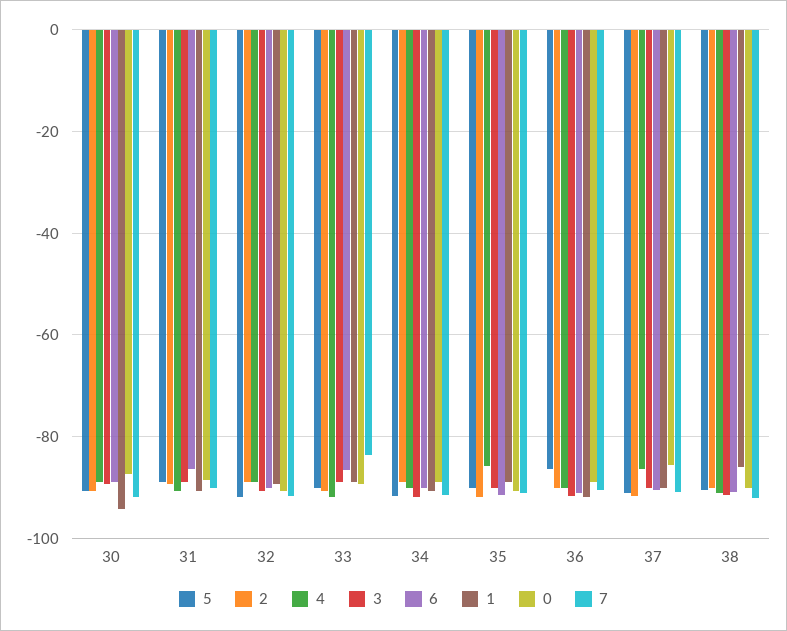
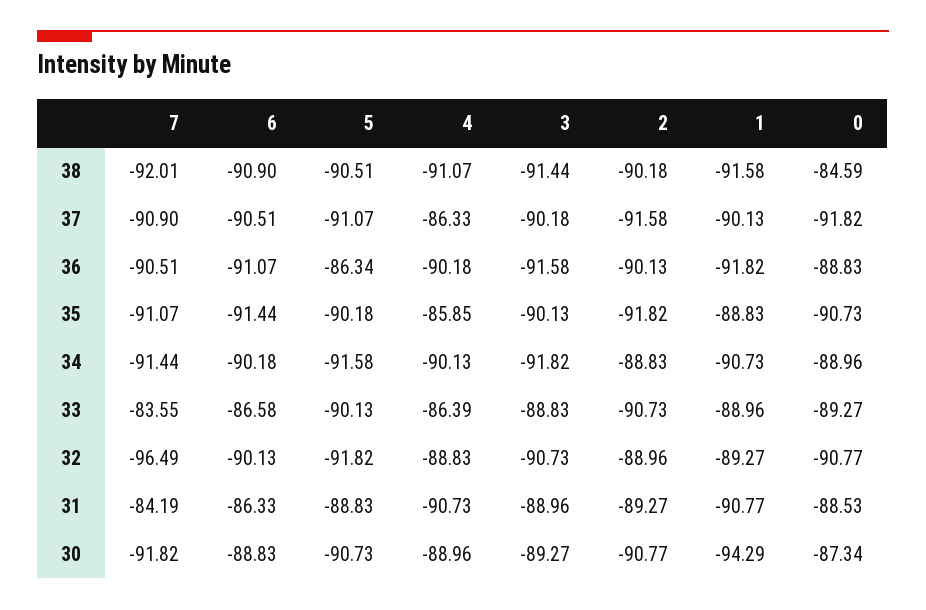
  {
    "5": {
      "30": -90.73,
      "31": -88.83,
      "32": -91.82,
      "33": -90.13,
      "34": -91.58,
      "35": -90.18,
      "36": -86.34,
      "37": -91.07,
      "38": -90.51
    },
    "2": {
      "30": -90.77,
      "31": -89.27,
      "32": -88.96,
      "33": -90.73,
      "34": -88.83,
      "35": -91.82,
      "36": -90.13,
      "37": -91.58,
      "38": -90.18
    },
    "4": {
      "30": -88.96,
      "31": -90.73,
      "32": -88.83,
-     "33": -92,
+     "33": -86.39,
      "34": -90.13,
      "35": -85.85,
      "36": -90.18,
      "37": -86.33,
      "38": -91.07
    },
    "3": {
      "30": -89.27,
      "31": -88.96,
      "32": -90.73,
      "33": -88.83,
      "34": -91.82,
      "35": -90.13,
      "36": -91.58,
      "37": -90.18,
      "38": -91.44
    },
    "6": {
      "30": -88.83,
      "31": -86.33,
      "32": -90.13,
      "33": -86.58,
      "34": -90.18,
      "35": -91.44,
      "36": -91.07,
      "37": -90.51,
      "38": -90.9
    },
    "1": {
      "30": -94.29,
      "31": -90.77,
      "32": -89.27,
      "33": -88.96,
      "34": -90.73,
      "35": -88.83,
      "36": -91.82,
      "37": -90.13,
-     "38": -86
+     "38": -91.58
    },
    "0": {
      "30": -87.34,
      "31": -88.53,
      "32": -90.77,
      "33": -89.27,
      "34": -88.96,
      "35": -90.73,
      "36": -88.83,
-     "37": -86,
+     "37": -91.82,
-     "38": -90
+     "38": -84.59
    },
    "7": {
      "30": -91.82,
-     "31": -90,
+     "31": -84.19,
-     "32": -92,
+     "32": -96.49,
      "33": -83.55,
      "34": -91.44,
      "35": -91.07,
      "36": -90.51,
      "37": -90.9,
      "38": -92.01
    }
  }

